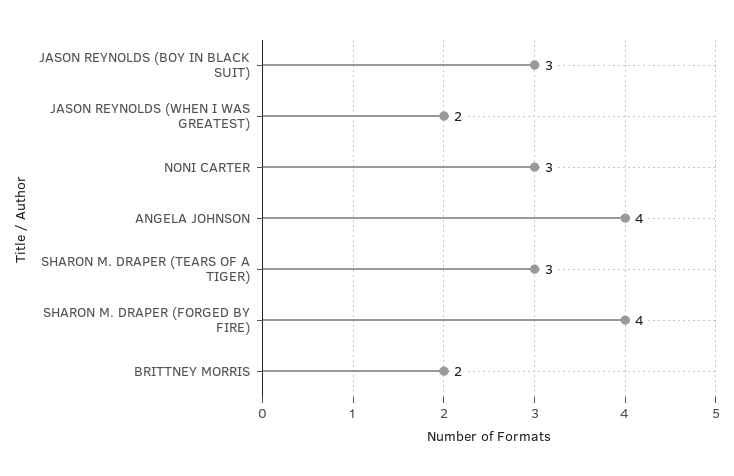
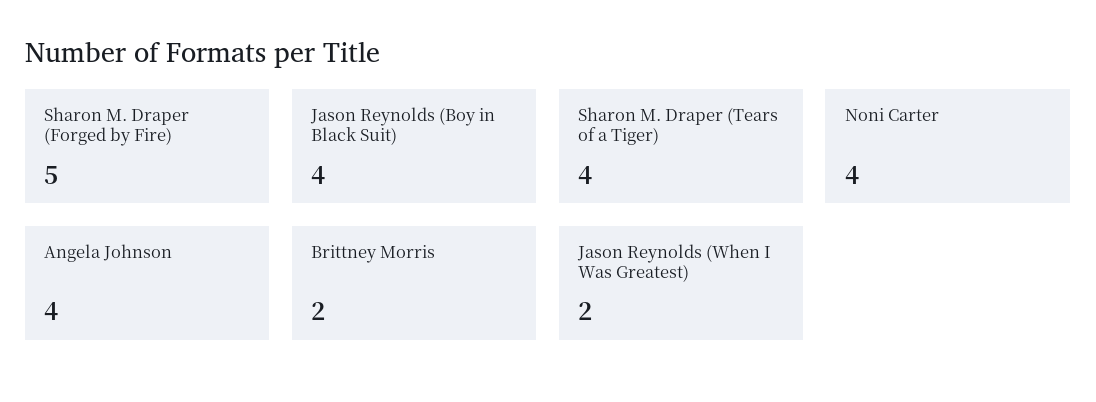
  {
-   "JASON REYNOLDS (BOY IN BLACK SUIT)": 3,
+   "JASON REYNOLDS (BOY IN BLACK SUIT)": 4,
    "JASON REYNOLDS (WHEN I WAS GREATEST)": 2,
-   "NONI CARTER": 3,
+   "NONI CARTER": 4,
    "ANGELA JOHNSON": 4,
-   "SHARON M. DRAPER (TEARS OF A TIGER)": 3,
+   "SHARON M. DRAPER (TEARS OF A TIGER)": 4,
-   "SHARON M. DRAPER (FORGED BY FIRE)": 4,
+   "SHARON M. DRAPER (FORGED BY FIRE)": 5,
    "BRITTNEY MORRIS": 2
  }

